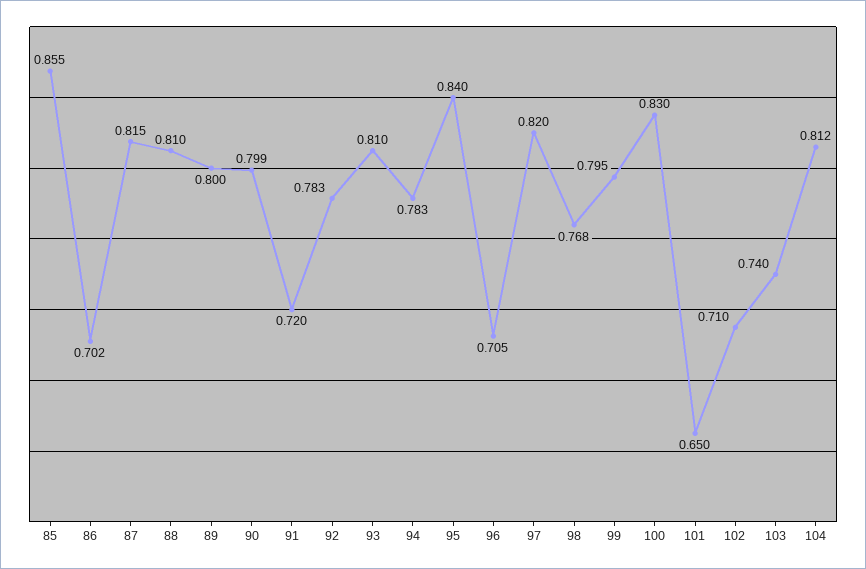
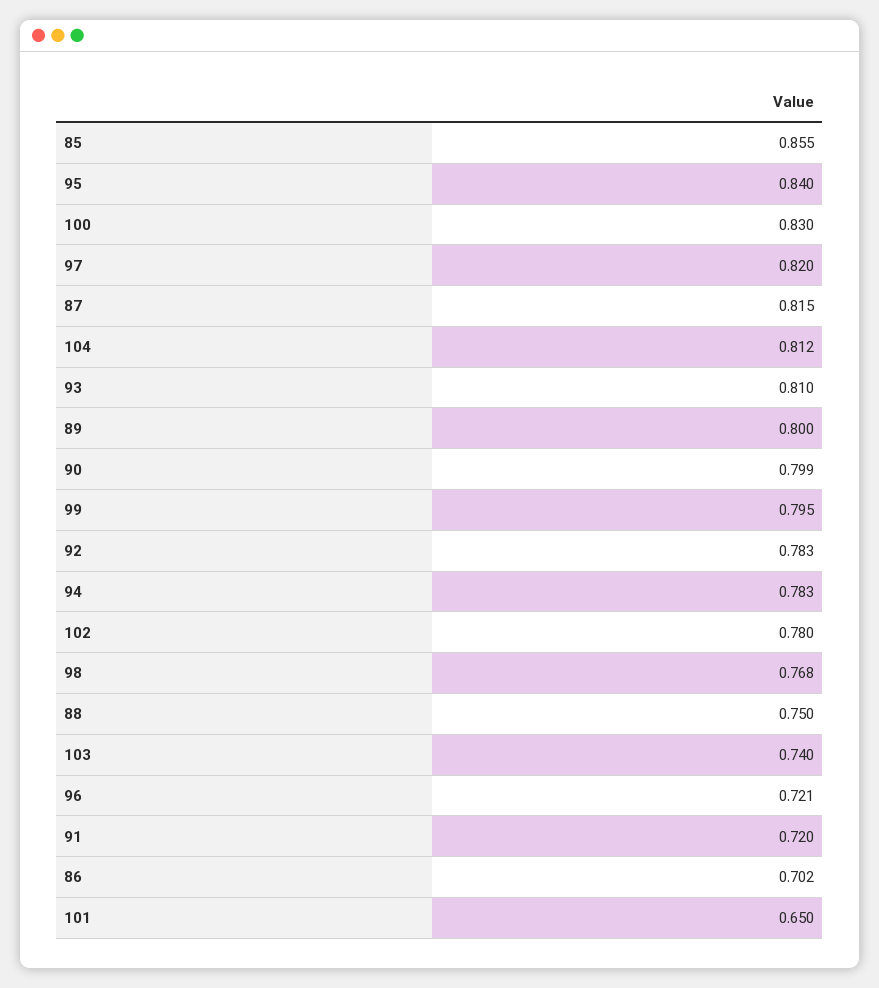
  {
    "85": 0.855,
    "86": 0.702,
    "87": 0.815,
-   "88": 0.81,
+   "88": 0.75,
    "89": 0.8,
    "90": 0.799,
    "91": 0.72,
    "92": 0.783,
    "93": 0.81,
    "94": 0.783,
    "95": 0.84,
-   "96": 0.705,
+   "96": 0.721,
    "97": 0.82,
    "98": 0.768,
    "99": 0.795,
    "100": 0.83,
    "101": 0.65,
-   "102": 0.71,
+   "102": 0.78,
    "103": 0.74,
    "104": 0.812
  }

